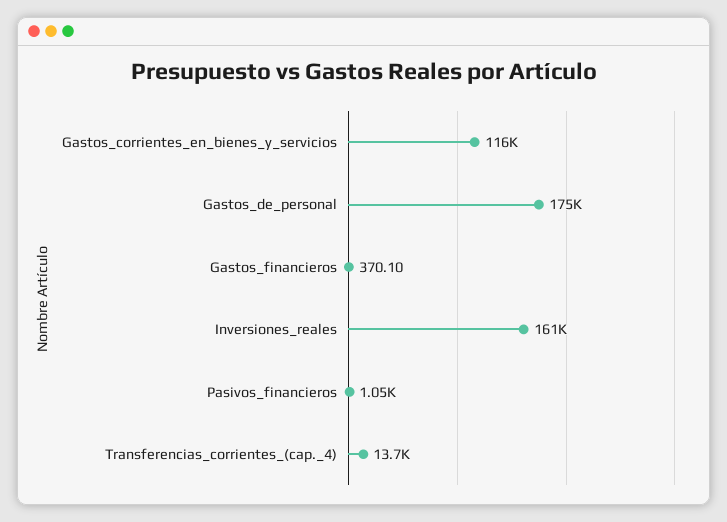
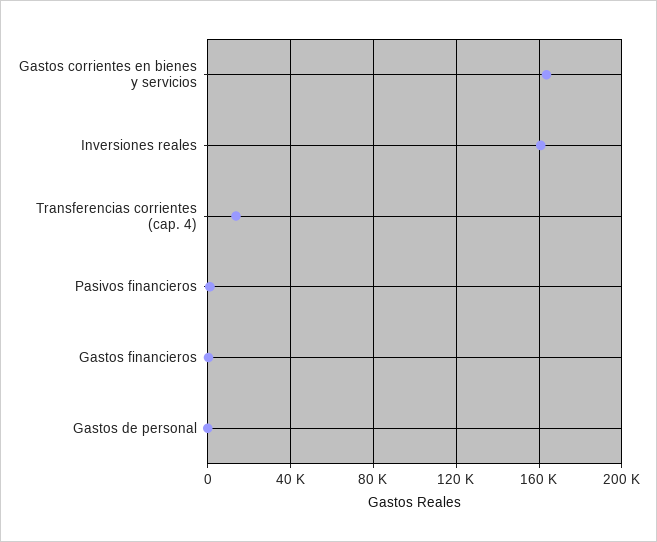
  {
-   "Gastos_corrientes_en_bienes_y_servicios": 116000,
+   "Gastos_corrientes_en_bienes_y_servicios": 165000,
-   "Gastos_de_personal": 175000,
+   "Gastos_de_personal": 0,
    "Gastos_financieros": 370.1,
    "Inversiones_reales": 161000,
    "Pasivos_financieros": 1050,
    "Transferencias_corrientes_(cap._4)": 13700
  }

